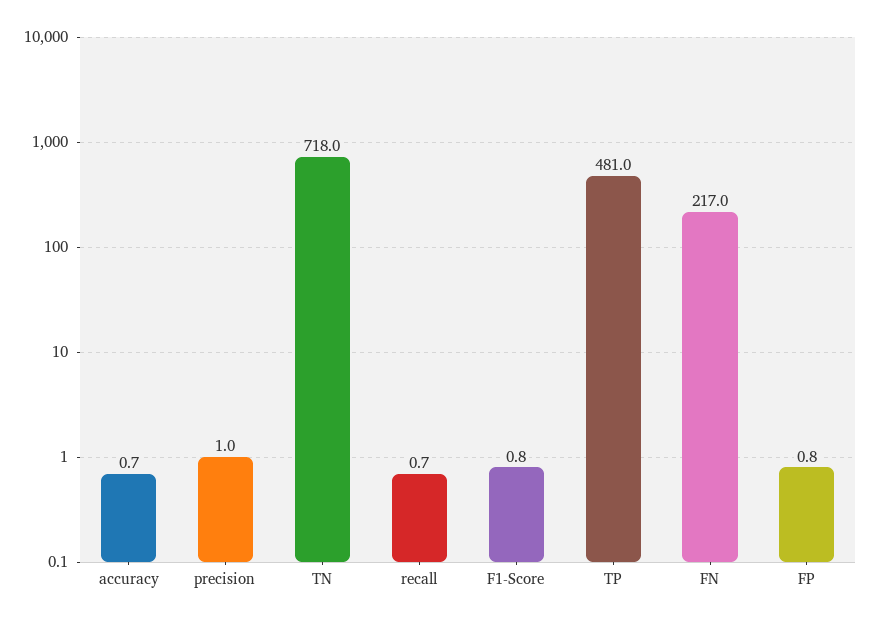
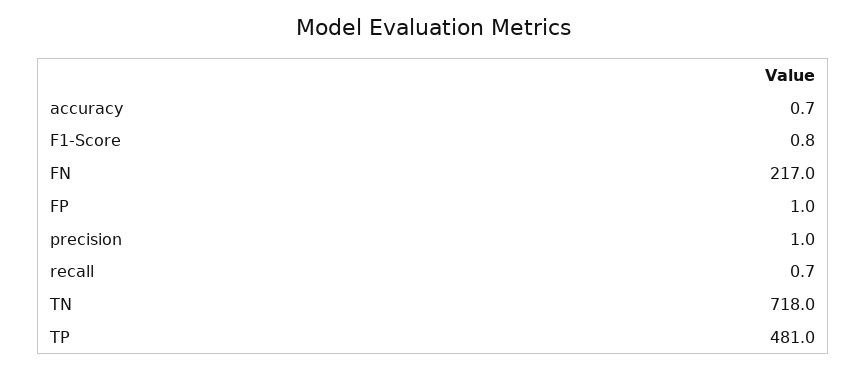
  {
    "accuracy": 0.7,
    "precision": 1,
    "TN": 718,
    "recall": 0.7,
    "F1-Score": 0.8,
    "TP": 481,
    "FN": 217,
-   "FP": 0.8
+   "FP": 1
  }

